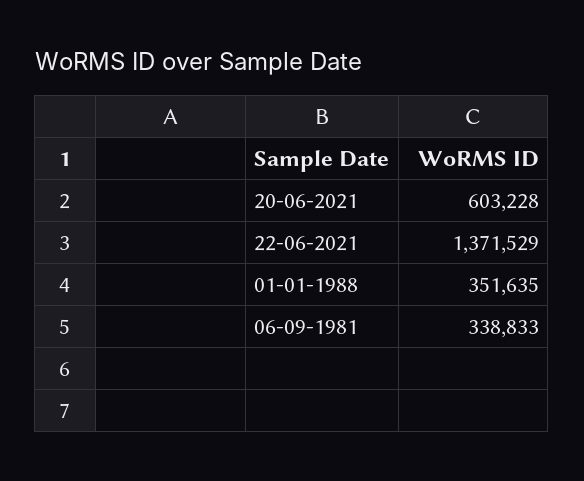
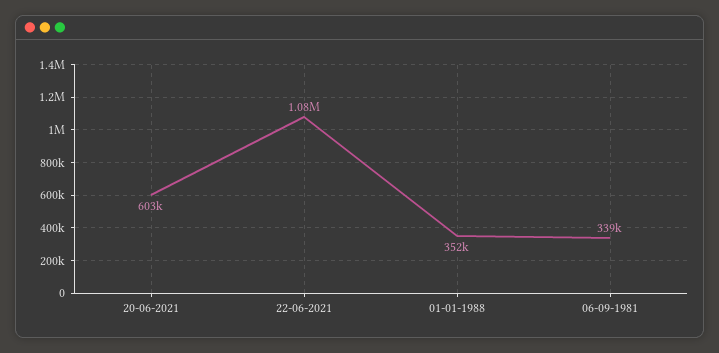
  {
    "20-06-2021": 603228,
-   "22-06-2021": 1371529,
+   "22-06-2021": 1080000,
    "01-01-1988": 351635,
    "06-09-1981": 338833
  }

